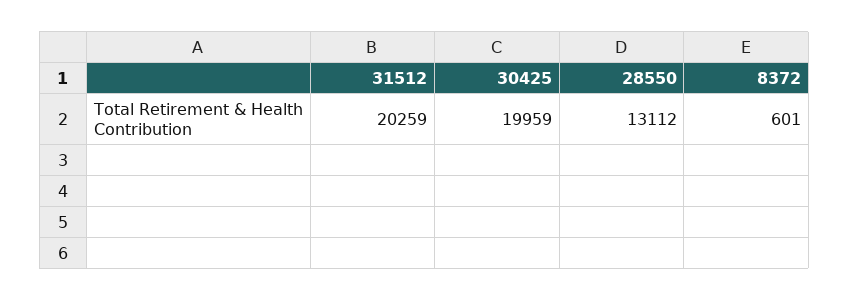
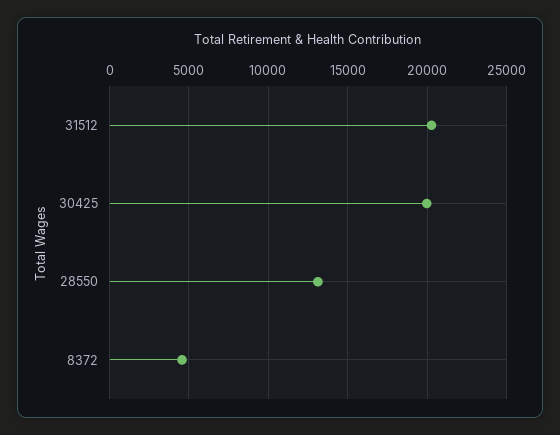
  {
    "31512": 20259,
    "30425": 19959,
    "28550": 13112,
-   "8372": 601
+   "8372": 4500
  }

